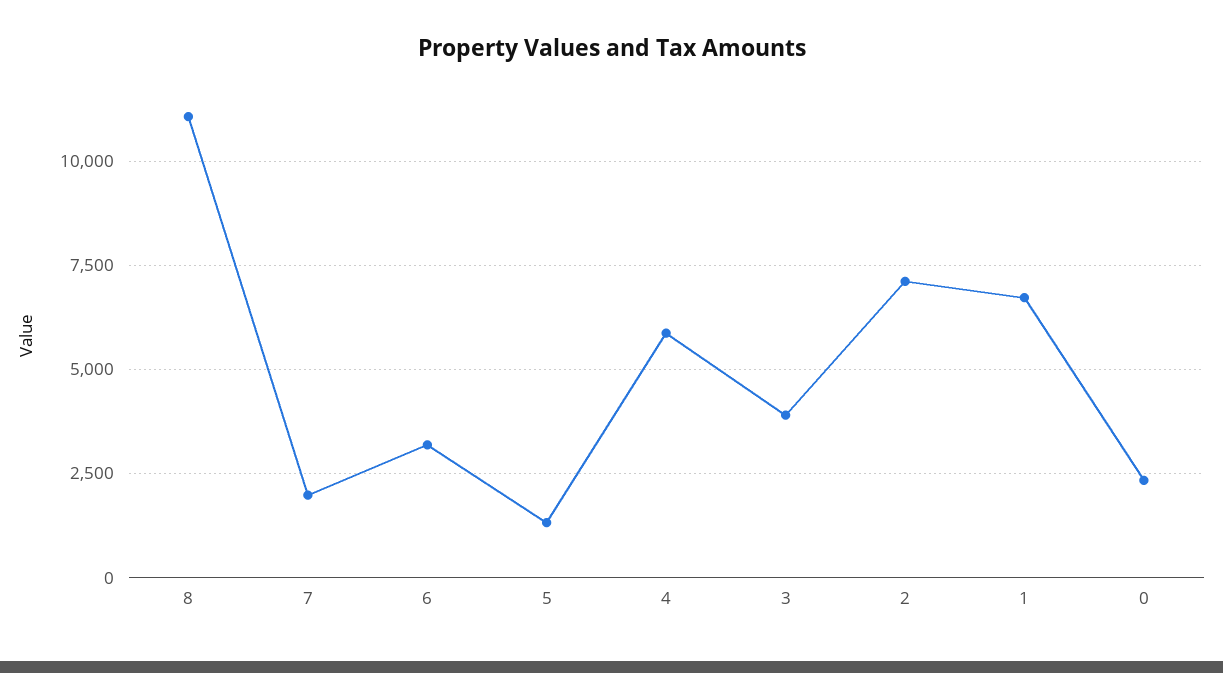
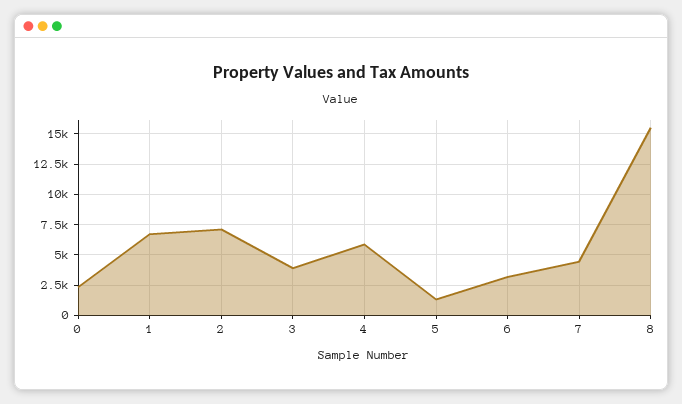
  {
-   "8": 11000,
+   "8": 15500,
-   "7": 2000,
+   "7": 4500,
    "6": 3250,
    "5": 1250,
    "4": 5750,
    "3": 4000,
    "2": 7000,
    "1": 6750,
    "0": 2250
  }

